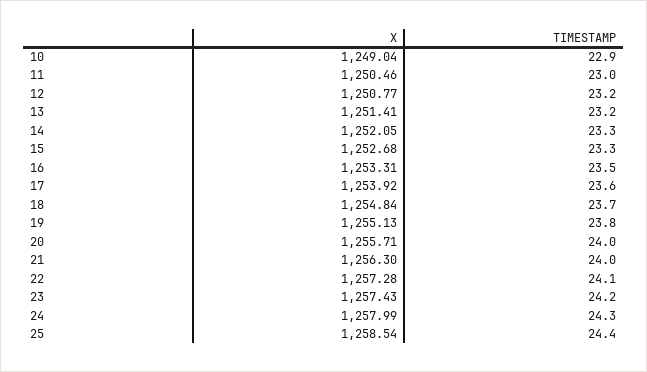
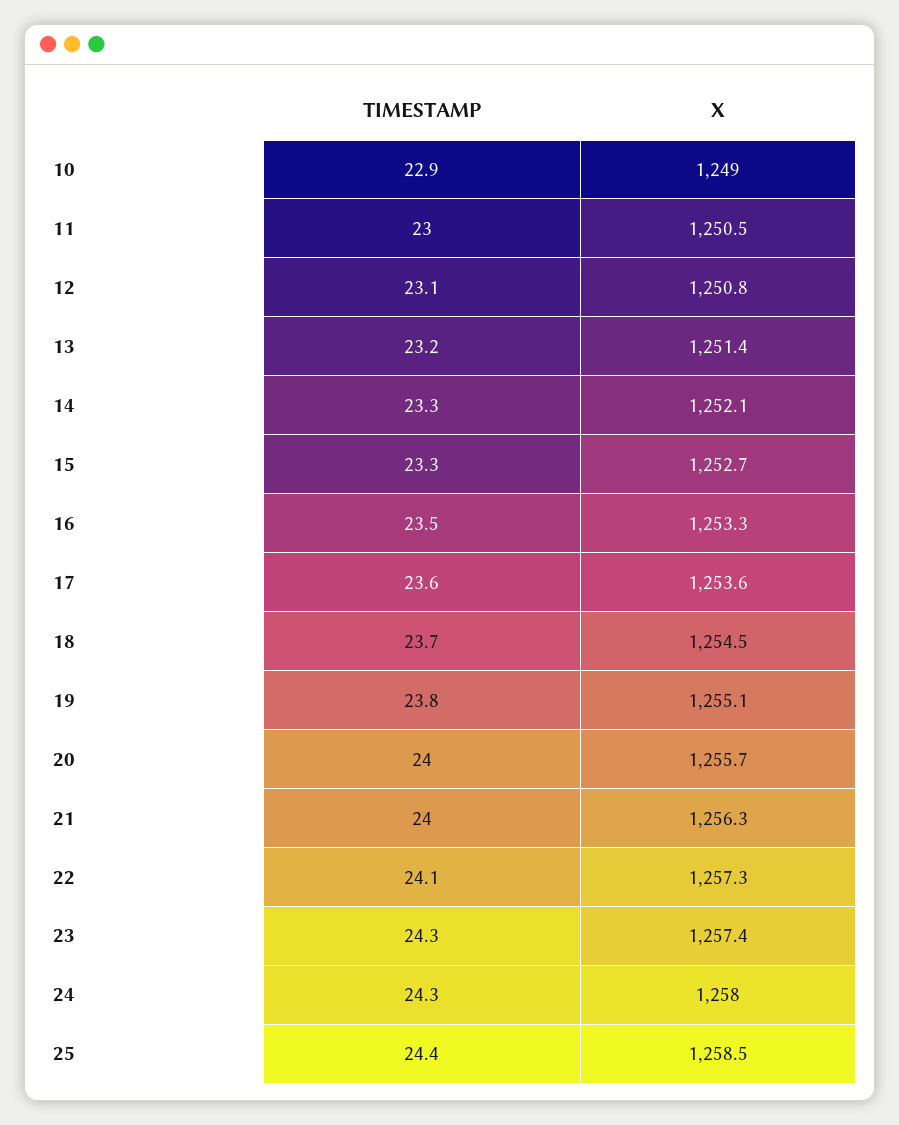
  {
    "X": {
      "10": 1249.04,
      "11": 1250.46,
      "12": 1250.77,
      "13": 1251.41,
      "14": 1252.05,
      "15": 1252.68,
      "16": 1253.31,
-     "17": 1253.92,
+     "17": 1253.6,
-     "18": 1254.84,
+     "18": 1254.5,
      "19": 1255.13,
      "20": 1255.71,
      "21": 1256.3,
      "22": 1257.28,
      "23": 1257.43,
      "24": 1257.99,
      "25": 1258.54
    },
    "TIMESTAMP": {
      "10": 22.9,
      "11": 23,
-     "12": 23.2,
+     "12": 23.1,
      "13": 23.2,
      "14": 23.3,
      "15": 23.3,
      "16": 23.5,
      "17": 23.6,
      "18": 23.7,
      "19": 23.8,
      "20": 24,
      "21": 24,
      "22": 24.1,
-     "23": 24.2,
+     "23": 24.3,
      "24": 24.3,
      "25": 24.4
    }
  }

